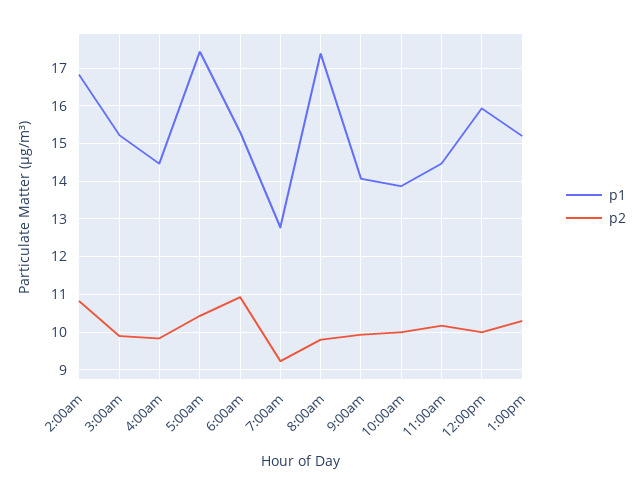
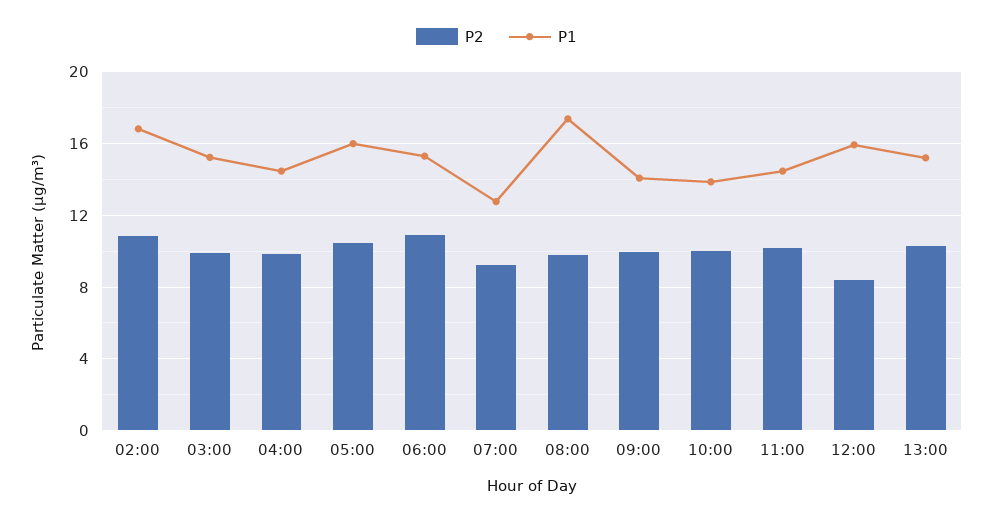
  {
    "p1": {
      "2:00am": 16.8,
      "3:00am": 15.2,
      "4:00am": 14.4,
-     "5:00am": 17.4,
+     "5:00am": 16,
      "6:00am": 15.4,
      "7:00am": 12.8,
      "8:00am": 17.4,
      "9:00am": 14,
      "10:00am": 13.8,
      "11:00am": 14.4,
      "12:00pm": 16,
      "1:00pm": 15.2
    },
    "p2": {
      "2:00am": 10.8,
      "3:00am": 10,
      "4:00am": 9.8,
      "5:00am": 10.4,
      "6:00am": 11,
      "7:00am": 9.2,
      "8:00am": 9.8,
      "9:00am": 10,
      "10:00am": 10,
      "11:00am": 10.2,
-     "12:00pm": 10,
+     "12:00pm": 8.5,
      "1:00pm": 10.4
    }
  }

